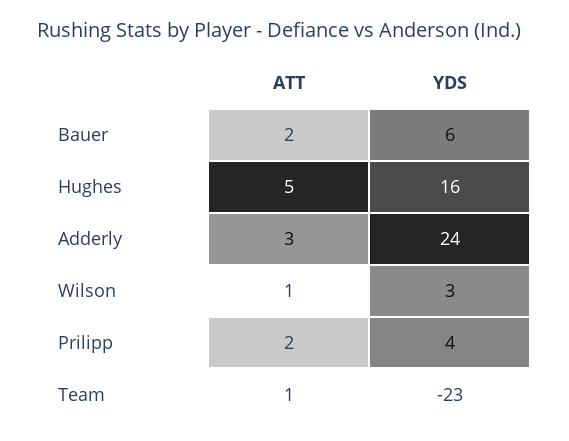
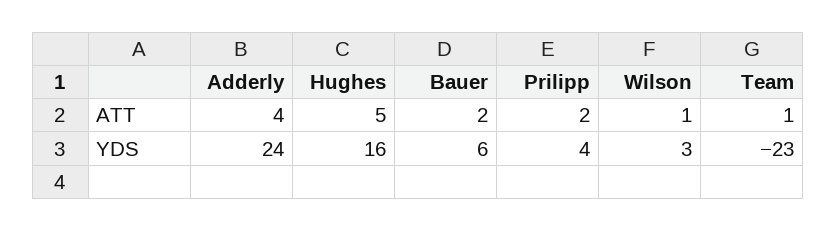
  {
    "ATT": {
      "Bauer": 2,
      "Hughes": 5,
-     "Adderly": 3,
+     "Adderly": 4,
      "Wilson": 1,
      "Prilipp": 2,
      "Team": 1
    },
    "YDS": {
      "Bauer": 6,
      "Hughes": 16,
      "Adderly": 24,
      "Wilson": 3,
      "Prilipp": 4,
      "Team": -23
    }
  }

